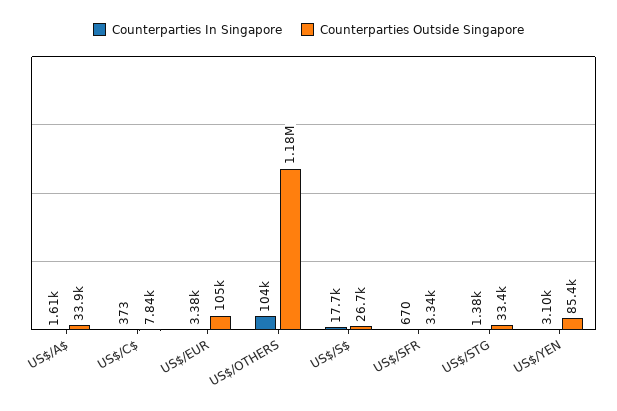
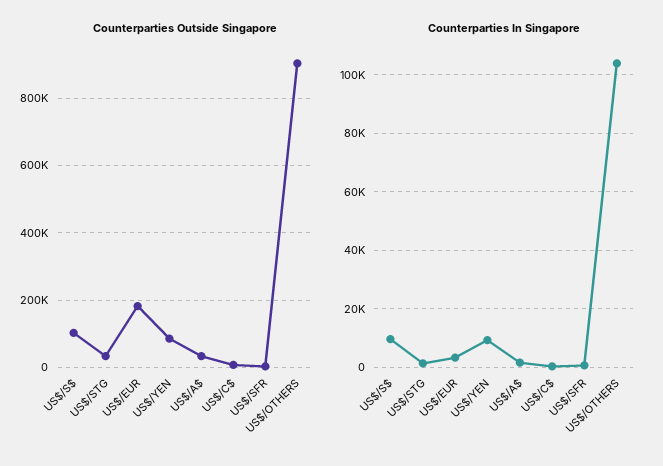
  {
    "Counterparties In Singapore": {
      "US$/A$": 1610,
      "US$/C$": 373,
      "US$/EUR": 3380,
      "US$/OTHERS": 104000,
-     "US$/S$": 17700,
+     "US$/S$": 10000,
      "US$/SFR": 670,
      "US$/STG": 1380,
-     "US$/YEN": 3100
+     "US$/YEN": 10000
    },
    "Counterparties Outside Singapore": {
      "US$/A$": 33900,
      "US$/C$": 7840,
-     "US$/EUR": 105000,
+     "US$/EUR": 180000,
-     "US$/OTHERS": 1180000,
+     "US$/OTHERS": 900000,
-     "US$/S$": 26700,
+     "US$/S$": 100000,
      "US$/SFR": 3340,
      "US$/STG": 33400,
      "US$/YEN": 85400
    }
  }

